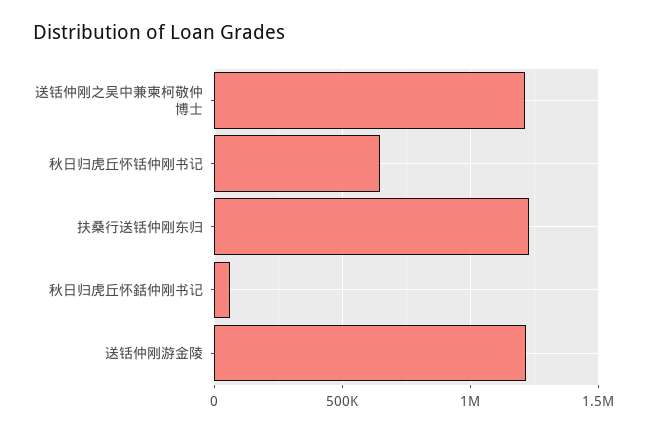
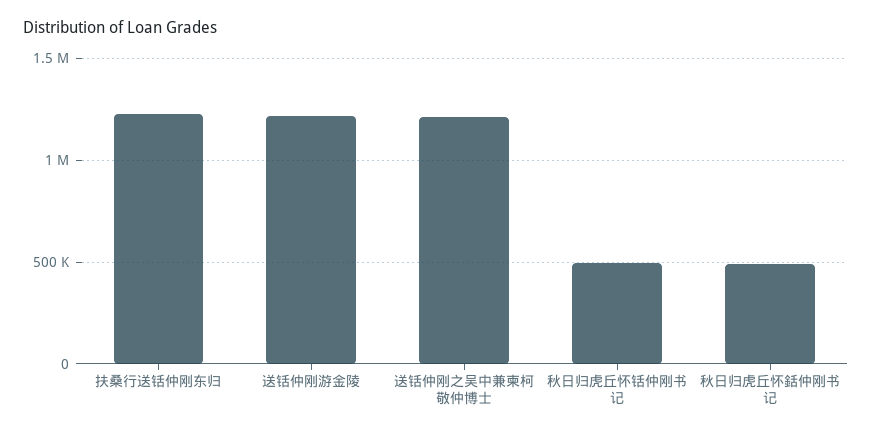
  {
    "送铦仲刚之吴中兼柬柯敬仲博士": 1200000,
-   "秋日归虎丘怀铦仲刚书记": 650000,
+   "秋日归虎丘怀铦仲刚书记": 500000,
    "扶桑行送铦仲刚东归": 1250000,
-   "秋日归虎丘怀銛仲刚书记": 50000,
+   "秋日归虎丘怀銛仲刚书记": 500000,
    "送铦仲刚游金陵": 1200000
  }

